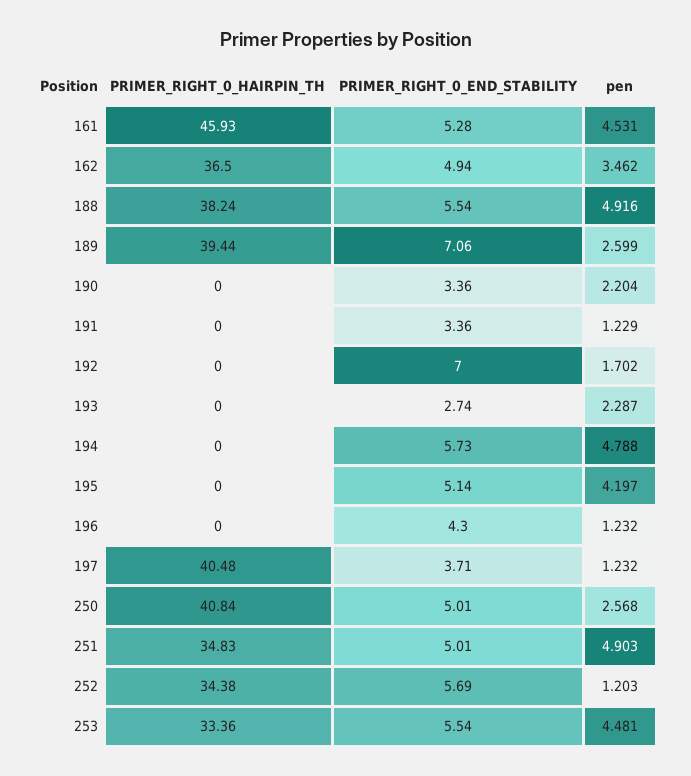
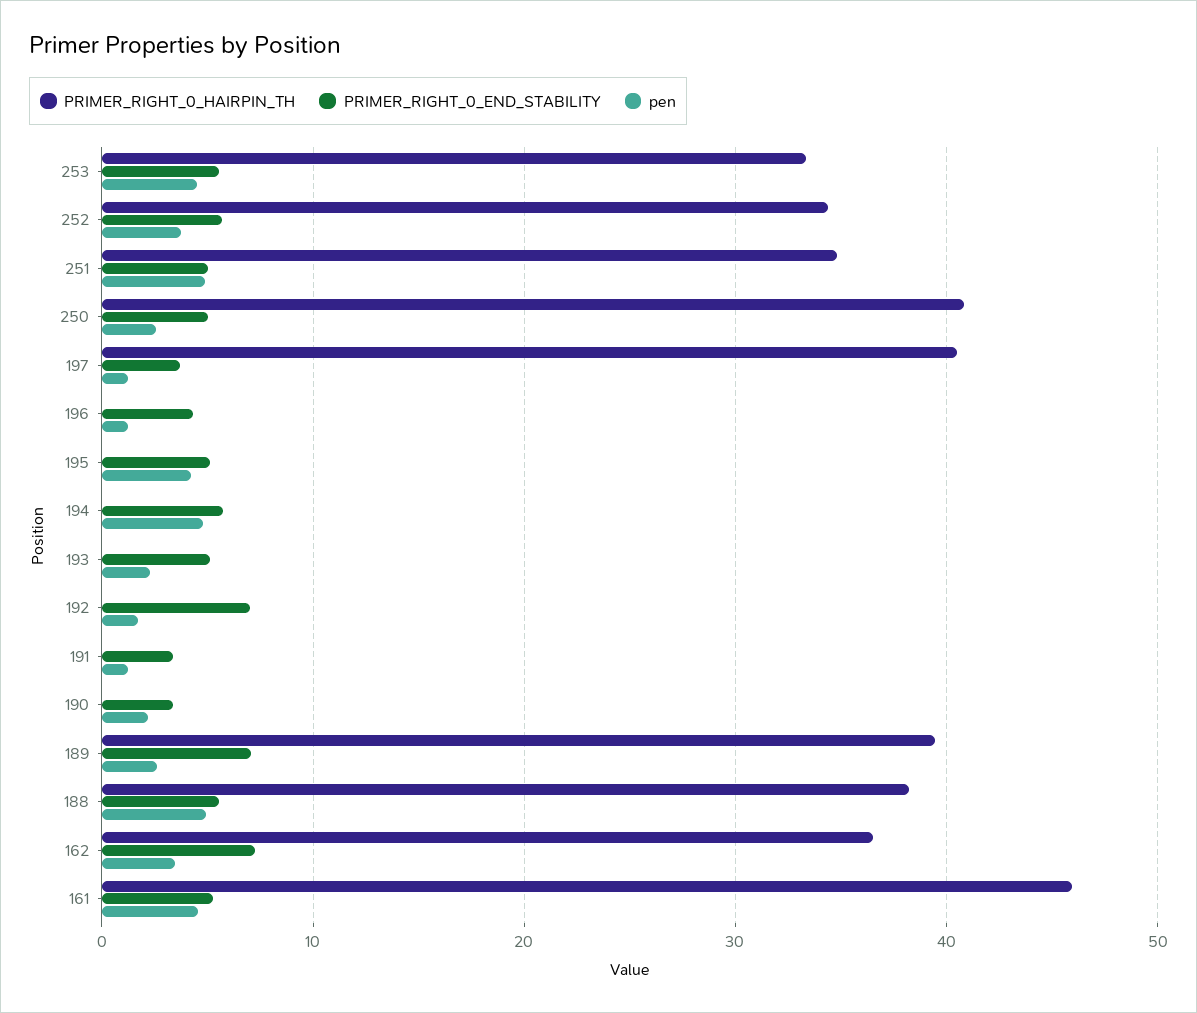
  {
    "PRIMER_RIGHT_0_HAIRPIN_TH": {
      "161": 45.93,
      "162": 36.5,
      "188": 38.24,
      "189": 39.44,
      "190": 0,
      "191": 0,
      "192": 0,
      "193": 0,
      "194": 0,
      "195": 0,
      "196": 0,
      "197": 40.48,
      "250": 40.84,
      "251": 34.83,
      "252": 34.38,
      "253": 33.36
    },
    "PRIMER_RIGHT_0_END_STABILITY": {
      "161": 5.28,
-     "162": 4.94,
+     "162": 7,
      "188": 5.54,
      "189": 7.06,
      "190": 3.36,
      "191": 3.36,
      "192": 7,
-     "193": 2.74,
+     "193": 5,
      "194": 5.73,
      "195": 5.14,
      "196": 4.3,
      "197": 3.71,
      "250": 5.01,
      "251": 5.01,
      "252": 5.69,
      "253": 5.54
    },
    "pen": {
      "161": 4.531,
      "162": 3.462,
      "188": 4.916,
      "189": 2.599,
      "190": 2.204,
      "191": 1.229,
      "192": 1.702,
      "193": 2.287,
      "194": 4.788,
      "195": 4.197,
      "196": 1.232,
      "197": 1.232,
      "250": 2.568,
      "251": 4.903,
-     "252": 1.203,
+     "252": 4,
      "253": 4.481
    }
  }

